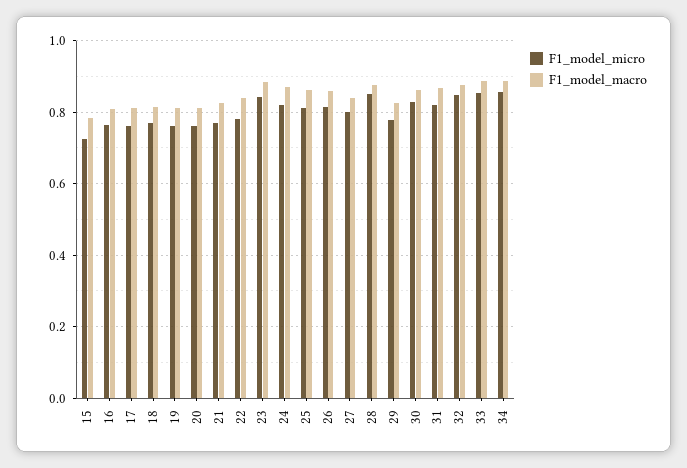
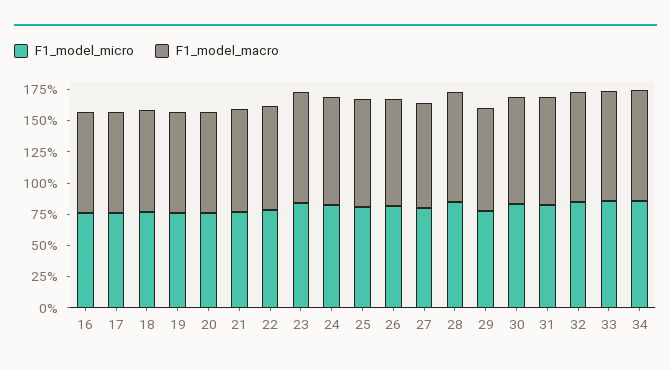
  {
    "F1_model_micro": {
-     "15": 0.72,
      "16": 0.76,
      "17": 0.76,
      "18": 0.78,
      "19": 0.76,
      "20": 0.76,
      "21": 0.78,
      "22": 0.78,
      "23": 0.84,
      "24": 0.82,
      "25": 0.82,
      "26": 0.82,
      "27": 0.8,
      "28": 0.86,
      "29": 0.78,
      "30": 0.82,
      "31": 0.82,
      "32": 0.84,
      "33": 0.86,
      "34": 0.86
    },
    "F1_model_macro": {
-     "15": 0.78,
      "16": 0.8,
      "17": 0.82,
      "18": 0.82,
      "19": 0.82,
      "20": 0.82,
      "21": 0.82,
      "22": 0.84,
      "23": 0.88,
      "24": 0.88,
      "25": 0.86,
      "26": 0.86,
      "27": 0.84,
      "28": 0.88,
      "29": 0.82,
      "30": 0.86,
      "31": 0.86,
      "32": 0.88,
      "33": 0.88,
      "34": 0.88
    }
  }

